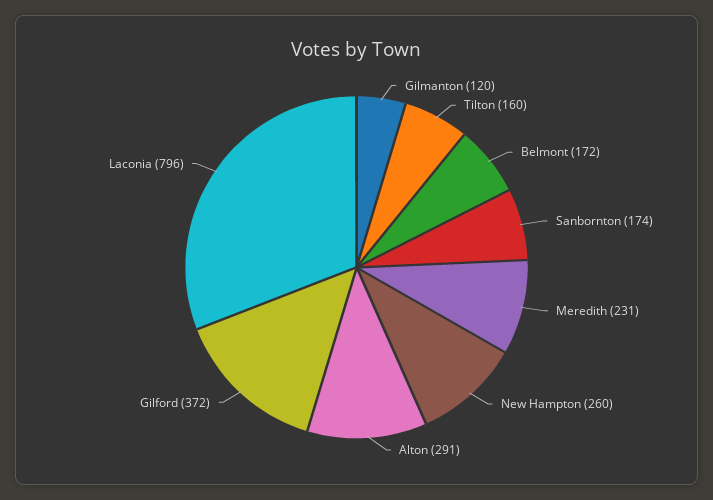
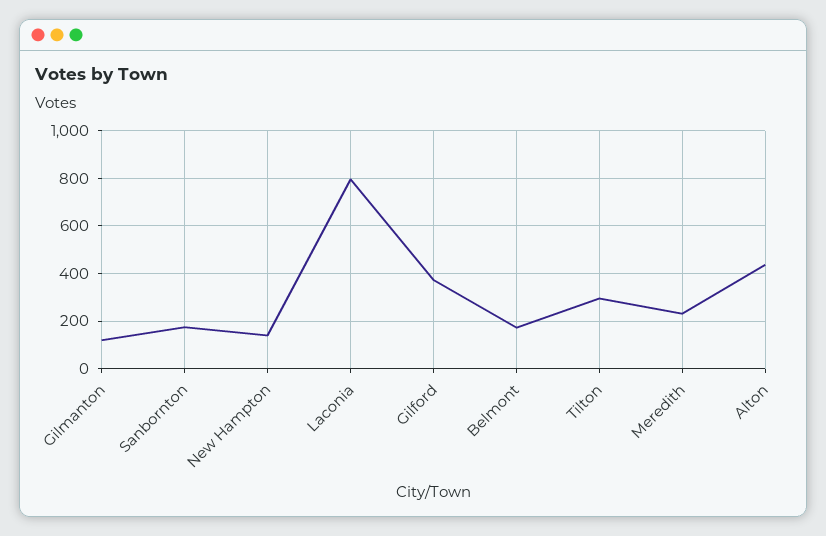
  {
    "Gilmanton": 120,
-   "Tilton": 160,
+   "Tilton": 300,
    "Belmont": 172,
    "Sanbornton": 174,
    "Meredith": 231,
-   "New Hampton": 260,
+   "New Hampton": 150,
-   "Alton": 291,
+   "Alton": 450,
    "Gilford": 372,
    "Laconia": 796
  }

